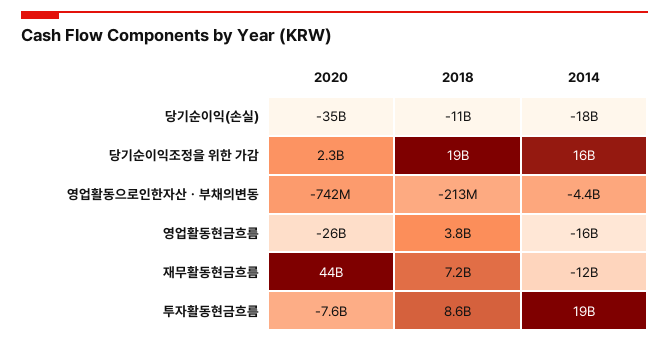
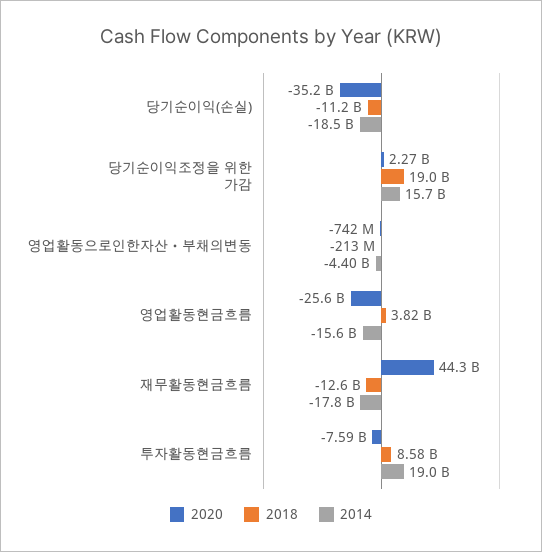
  {
    "2020": {
      "당기순이익(손실)": -35200000000,
      "당기순이익조정을 위한 가감": 2270000000,
      "영업활동으로인한자산ㆍ부채의변동": -742000000,
      "영업활동현금흐름": -25600000000,
      "재무활동현금흐름": 44300000000,
      "투자활동현금흐름": -7590000000
    },
    "2018": {
      "당기순이익(손실)": -11200000000,
      "당기순이익조정을 위한 가감": 19000000000,
      "영업활동으로인한자산ㆍ부채의변동": -213000000,
      "영업활동현금흐름": 3820000000,
-     "재무활동현금흐름": 7200000000,
+     "재무활동현금흐름": -12600000000,
      "투자활동현금흐름": 8580000000
    },
    "2014": {
      "당기순이익(손실)": -18500000000,
      "당기순이익조정을 위한 가감": 15700000000,
      "영업활동으로인한자산ㆍ부채의변동": -4400000000,
      "영업활동현금흐름": -15600000000,
-     "재무활동현금흐름": -12000000000,
+     "재무활동현금흐름": -17800000000,
      "투자활동현금흐름": 19000000000
    }
  }

